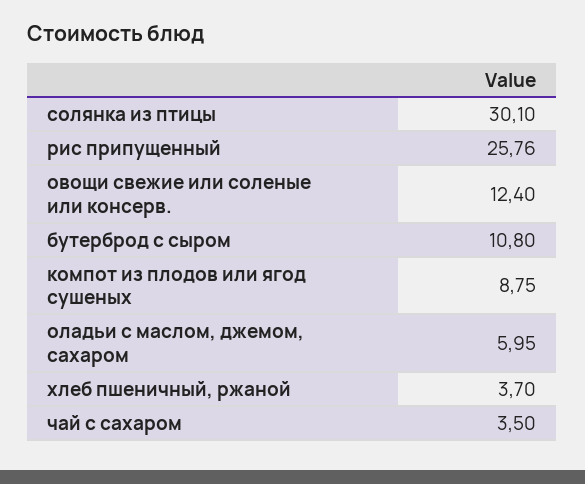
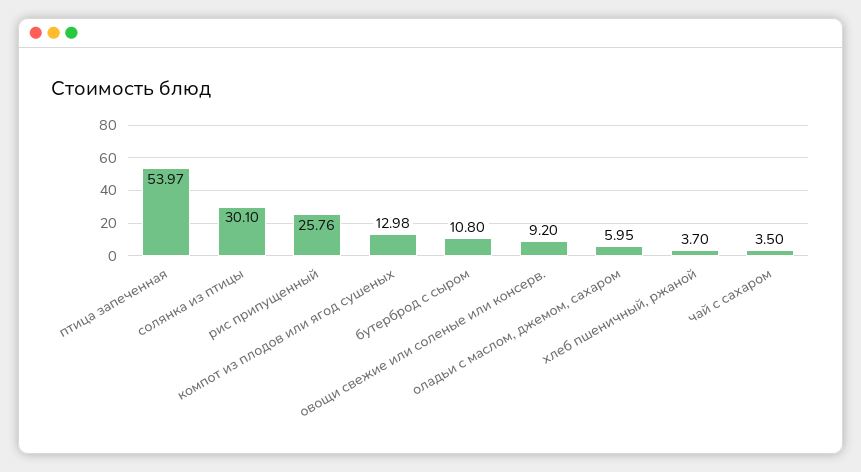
  {
    "солянка из птицы": 30.1,
    "рис припущенный": 25.76,
-   "овощи свежие или соленые или консерв.": 12.4,
+   "овощи свежие или соленые или консерв.": 9.2,
    "бутерброд с сыром": 10.8,
-   "компот из плодов или ягод сушеных": 8.75,
+   "компот из плодов или ягод сушеных": 12.98,
    "оладьи с маслом, джемом, сахаром": 5.95,
    "хлеб пшеничный, ржаной": 3.7,
-   "чай с сахаром": 3.5
+   "чай с сахаром": 3.5,
+   "птица запеченная": 53.97
  }

